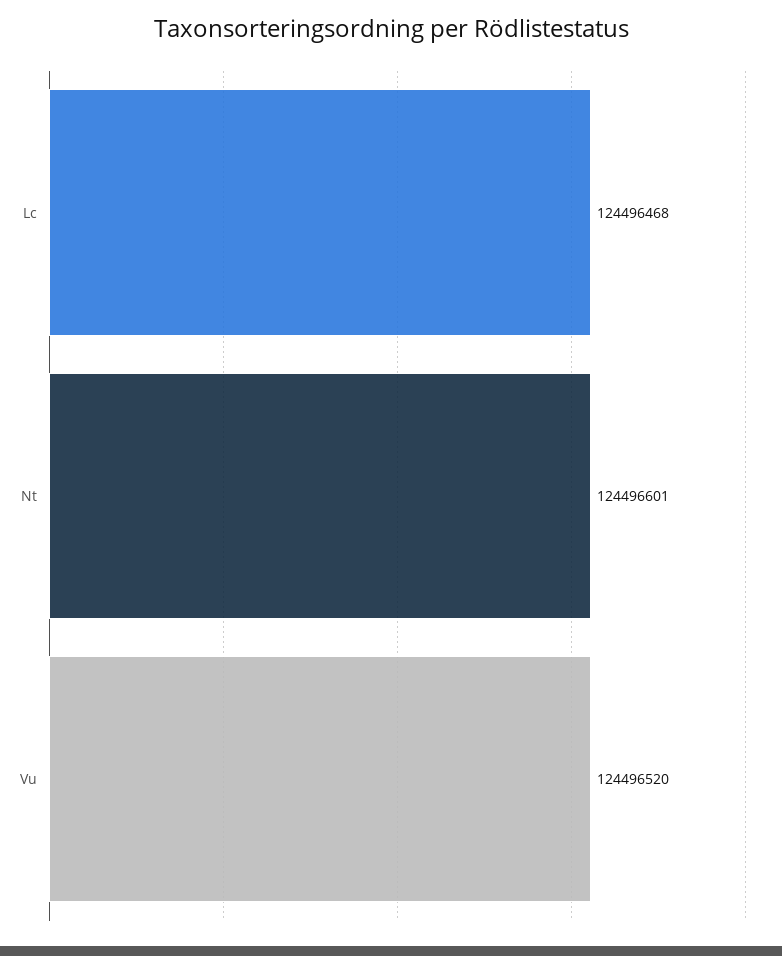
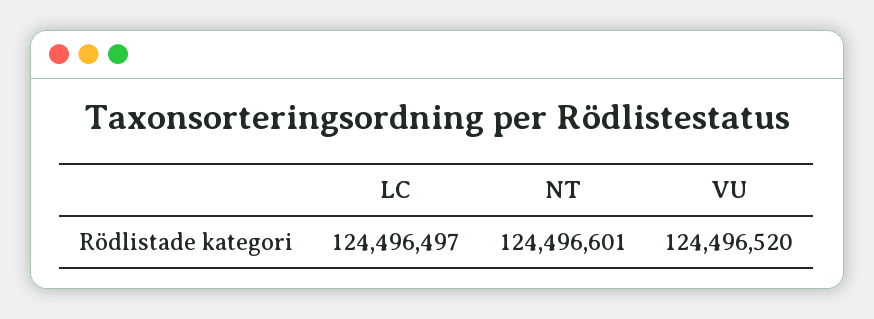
  {
-   "Lc": 124496468,
+   "Lc": 124496497,
    "Nt": 124496601,
    "Vu": 124496520
  }

